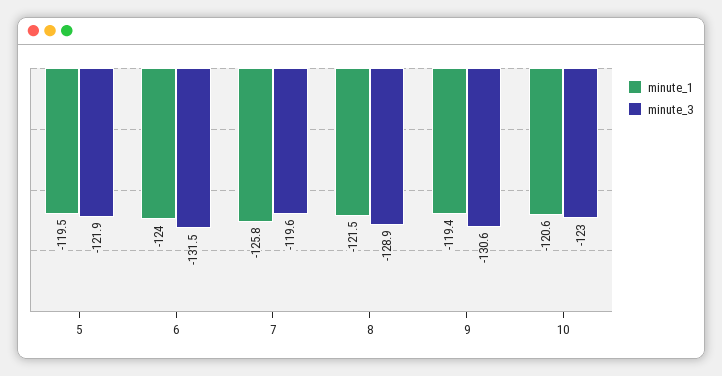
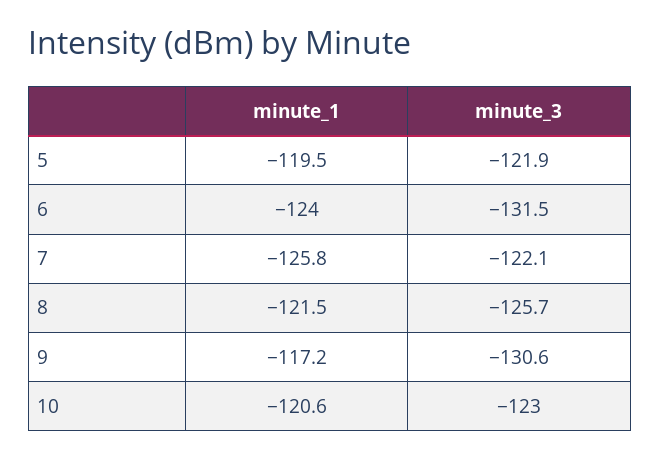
  {
    "minute_1": {
      "5": -119.5,
      "6": -124,
      "7": -125.8,
      "8": -121.5,
-     "9": -119.4,
+     "9": -117.2,
      "10": -120.6
    },
    "minute_3": {
      "5": -121.9,
      "6": -131.5,
-     "7": -119.6,
+     "7": -122.1,
-     "8": -128.9,
+     "8": -125.7,
      "9": -130.6,
      "10": -123
    }
  }

